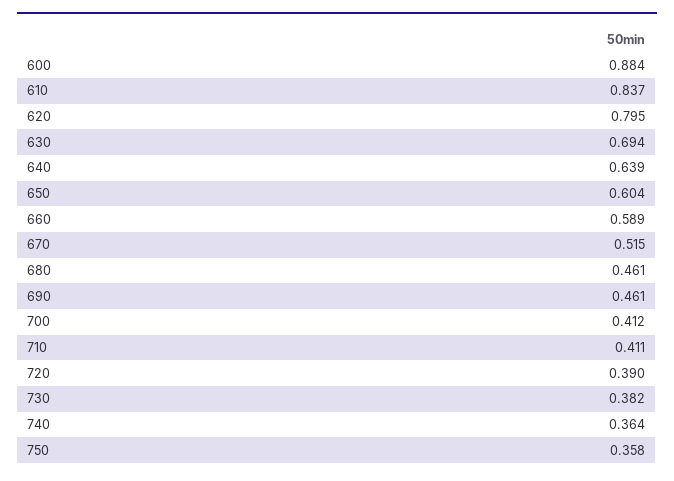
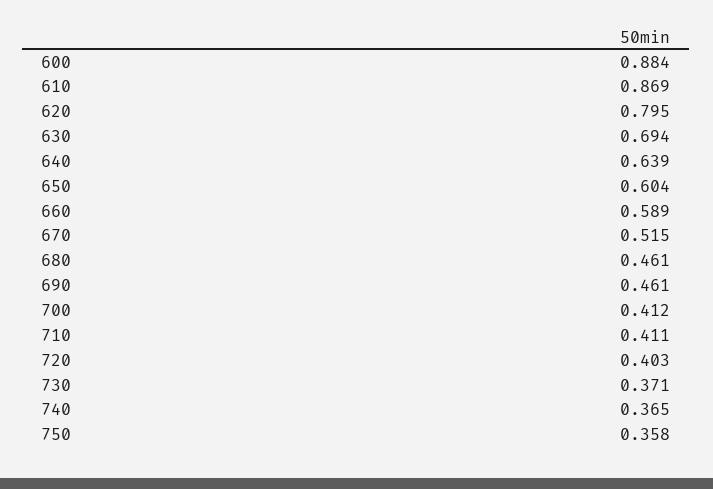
  {
    "600": 0.884,
-   "610": 0.837,
+   "610": 0.869,
    "620": 0.795,
    "630": 0.694,
    "640": 0.639,
    "650": 0.604,
    "660": 0.589,
    "670": 0.515,
    "680": 0.461,
    "690": 0.461,
    "700": 0.412,
    "710": 0.411,
-   "720": 0.39,
+   "720": 0.403,
-   "730": 0.382,
+   "730": 0.371,
-   "740": 0.364,
+   "740": 0.365,
    "750": 0.358
  }

